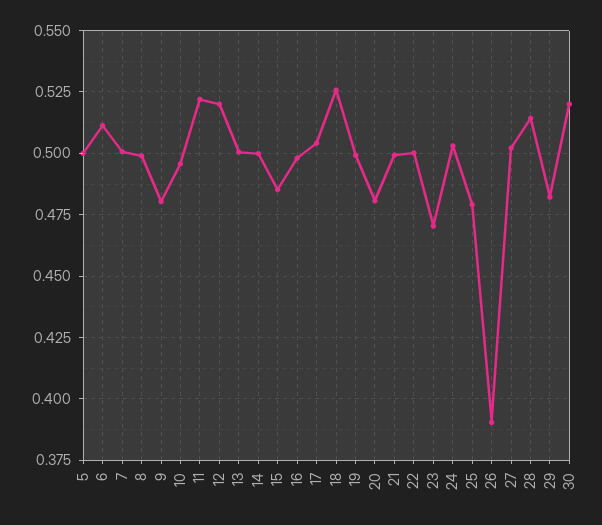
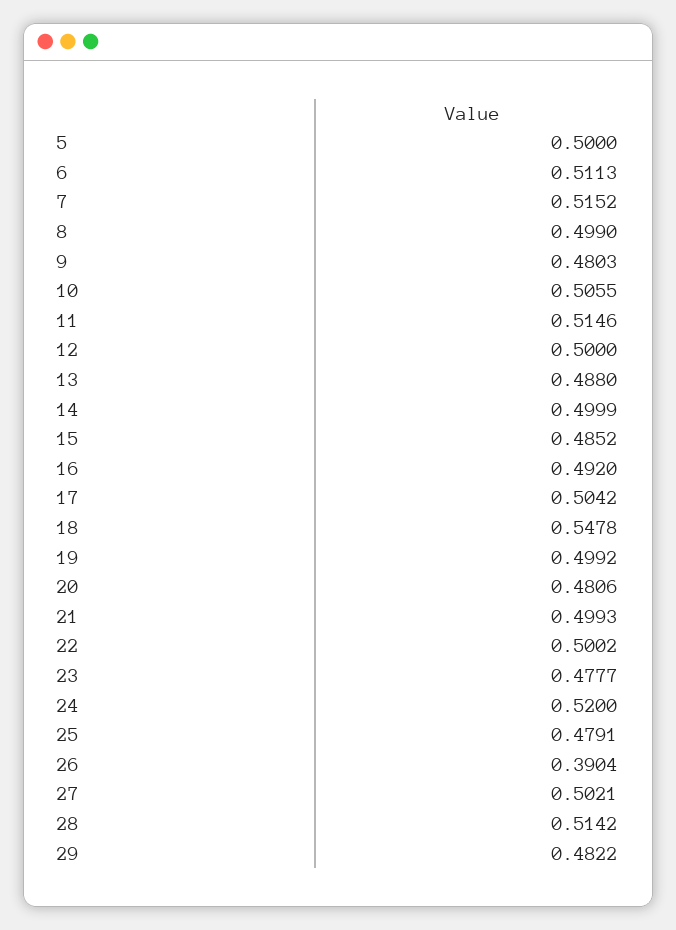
  {
    "5": 0.5,
    "6": 0.5113,
-   "7": 0.5,
+   "7": 0.5152,
    "8": 0.499,
    "9": 0.4803,
-   "10": 0.495,
+   "10": 0.5055,
-   "11": 0.5225,
+   "11": 0.5146,
-   "12": 0.52,
+   "12": 0.5,
-   "13": 0.5,
+   "13": 0.488,
    "14": 0.4999,
    "15": 0.4852,
-   "16": 0.4975,
+   "16": 0.492,
    "17": 0.5042,
-   "18": 0.525,
+   "18": 0.5478,
    "19": 0.4992,
    "20": 0.4806,
    "21": 0.4993,
    "22": 0.5002,
-   "23": 0.47,
+   "23": 0.4777,
-   "24": 0.5025,
+   "24": 0.52,
    "25": 0.4791,
    "26": 0.3904,
    "27": 0.5021,
    "28": 0.5142,
-   "29": 0.4822,
+   "29": 0.4822
-   "30": 0.52
  }

